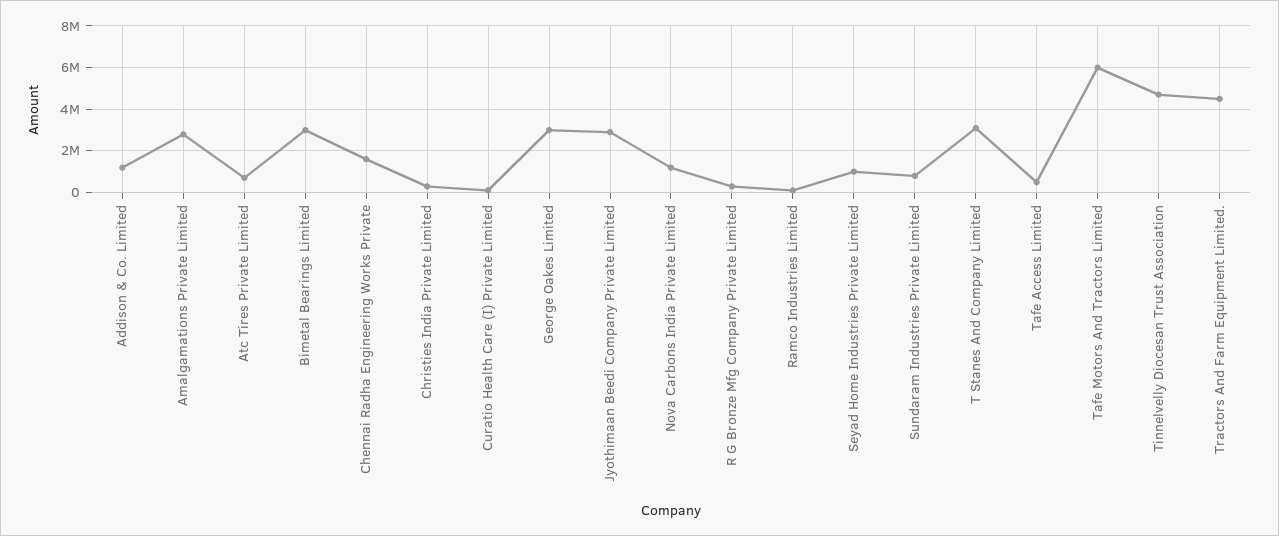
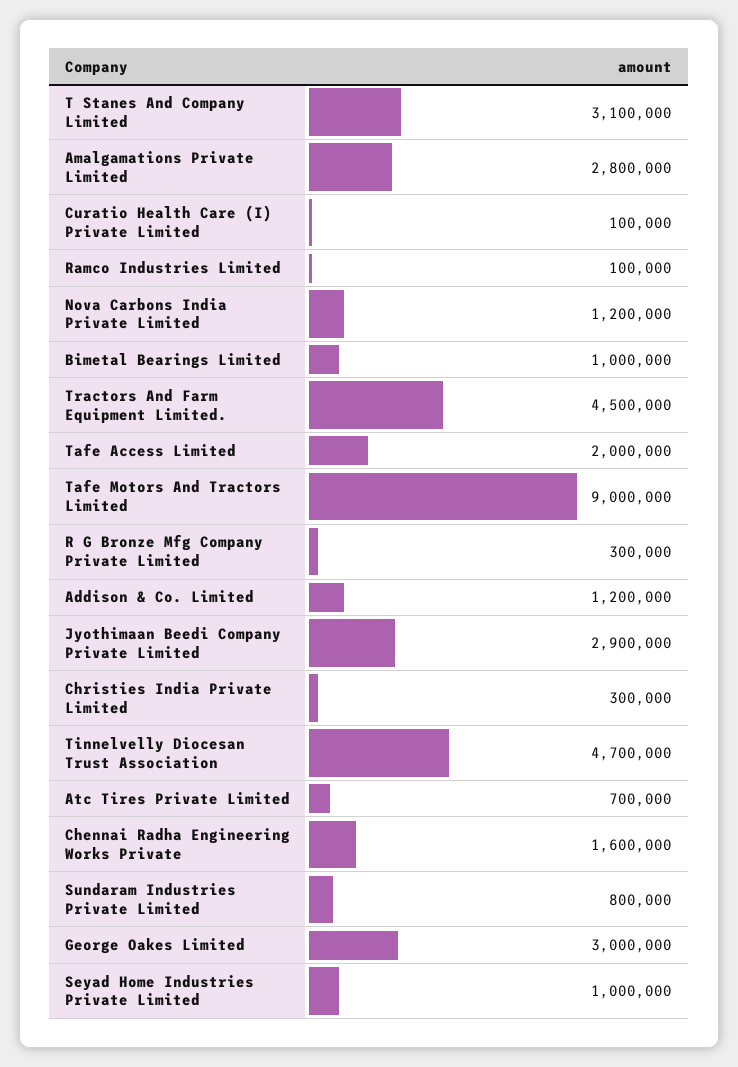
  {
    "Addison & Co. Limited": 1200000,
    "Amalgamations Private Limited": 2800000,
    "Atc Tires Private Limited": 700000,
-   "Bimetal Bearings Limited": 3000000,
+   "Bimetal Bearings Limited": 1000000,
    "Chennai Radha Engineering Works Private": 1600000,
    "Christies India Private Limited": 300000,
    "Curatio Health Care (I) Private Limited": 100000,
    "George Oakes Limited": 3000000,
    "Jyothimaan Beedi Company Private Limited": 2900000,
    "Nova Carbons India Private Limited": 1200000,
    "R G Bronze Mfg Company Private Limited": 300000,
    "Ramco Industries Limited": 100000,
    "Seyad Home Industries Private Limited": 1000000,
    "Sundaram Industries Private Limited": 800000,
    "T Stanes And Company Limited": 3100000,
-   "Tafe Access Limited": 500000,
+   "Tafe Access Limited": 2000000,
-   "Tafe Motors And Tractors Limited": 6000000,
+   "Tafe Motors And Tractors Limited": 9000000,
    "Tinnelvelly Diocesan Trust Association": 4700000,
    "Tractors And Farm Equipment Limited.": 4500000
  }

